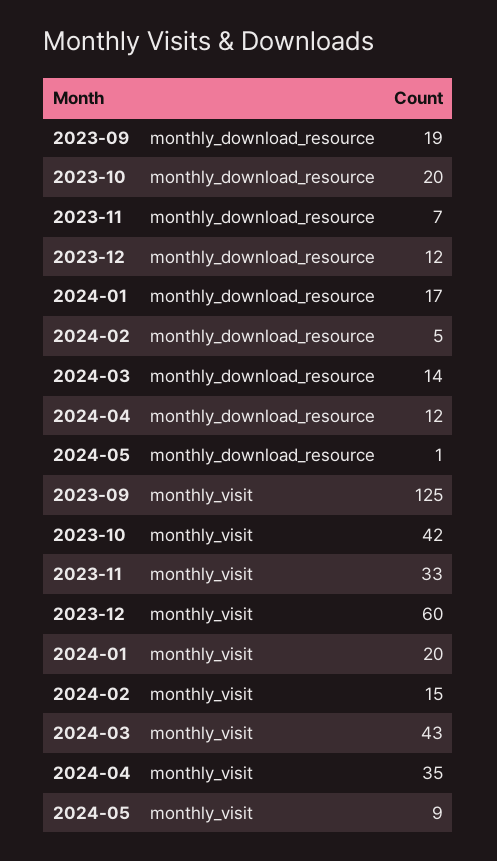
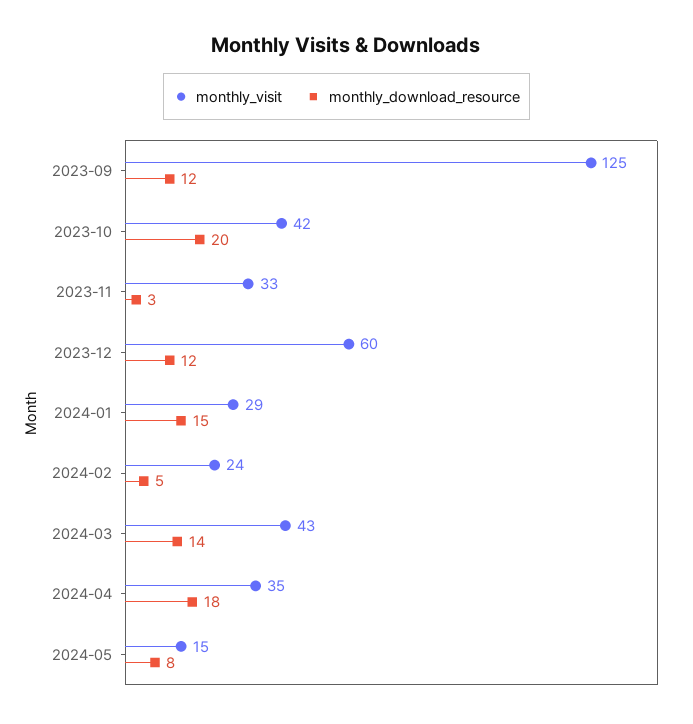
  {
    "monthly_download_resource": {
-     "2023-09": 19,
+     "2023-09": 12,
      "2023-10": 20,
-     "2023-11": 7,
+     "2023-11": 3,
      "2023-12": 12,
-     "2024-01": 17,
+     "2024-01": 15,
      "2024-02": 5,
      "2024-03": 14,
-     "2024-04": 12,
+     "2024-04": 18,
-     "2024-05": 1
+     "2024-05": 8
    },
    "monthly_visit": {
      "2023-09": 125,
      "2023-10": 42,
      "2023-11": 33,
      "2023-12": 60,
-     "2024-01": 20,
+     "2024-01": 29,
-     "2024-02": 15,
+     "2024-02": 24,
      "2024-03": 43,
      "2024-04": 35,
-     "2024-05": 9
+     "2024-05": 15
    }
  }

